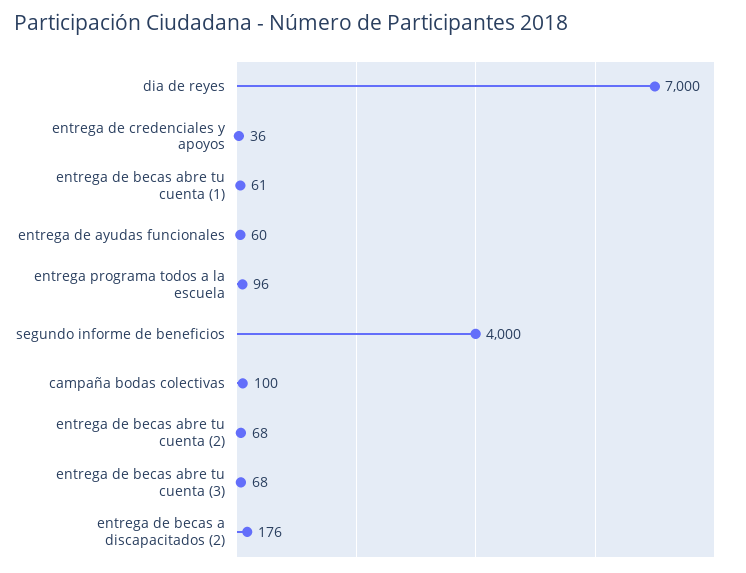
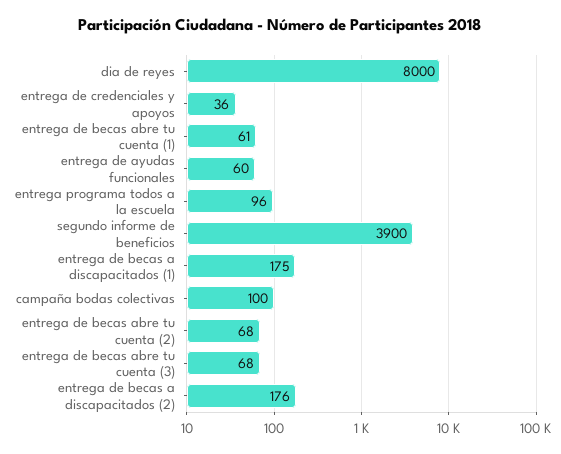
  {
-   "dia de reyes": 7000,
+   "dia de reyes": 8000,
    "entrega de credenciales y apoyos": 36,
    "entrega de becas abre tu cuenta (1)": 61,
    "entrega de ayudas funcionales": 60,
    "entrega programa todos a la escuela": 96,
-   "segundo informe de beneficios": 4000,
+   "segundo informe de beneficios": 3900,
    "campaña bodas colectivas": 100,
    "entrega de becas abre tu cuenta (2)": 68,
    "entrega de becas abre tu cuenta (3)": 68,
-   "entrega de becas a discapacitados (2)": 176
+   "entrega de becas a discapacitados (2)": 176,
+   "entrega de becas a discapacitados (1)": 175
  }

